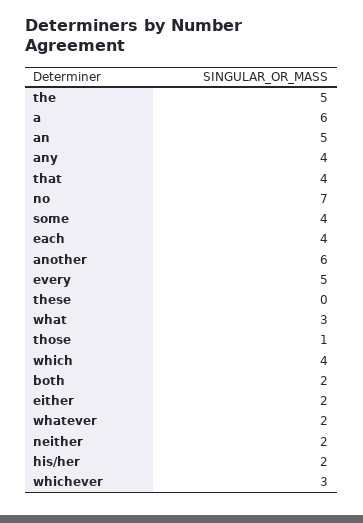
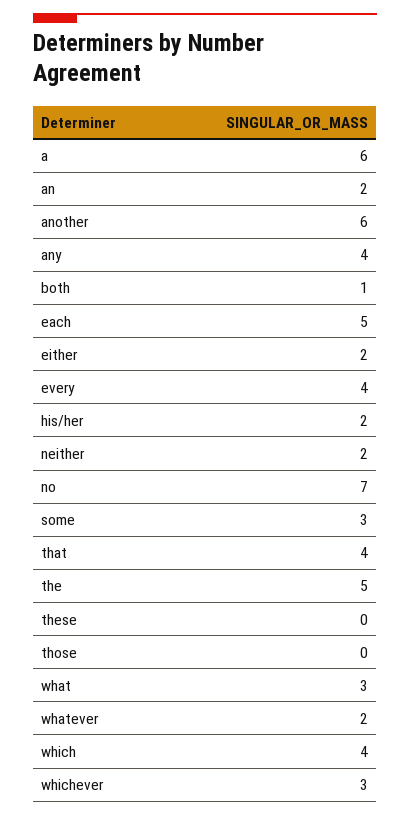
  {
    "the": 5,
    "a": 6,
-   "an": 5,
+   "an": 2,
    "any": 4,
    "that": 4,
    "no": 7,
-   "some": 4,
+   "some": 3,
-   "each": 4,
+   "each": 5,
    "another": 6,
-   "every": 5,
+   "every": 4,
    "these": 0,
    "what": 3,
-   "those": 1,
+   "those": 0,
    "which": 4,
-   "both": 2,
+   "both": 1,
    "either": 2,
    "whatever": 2,
    "neither": 2,
    "his/her": 2,
    "whichever": 3
  }

